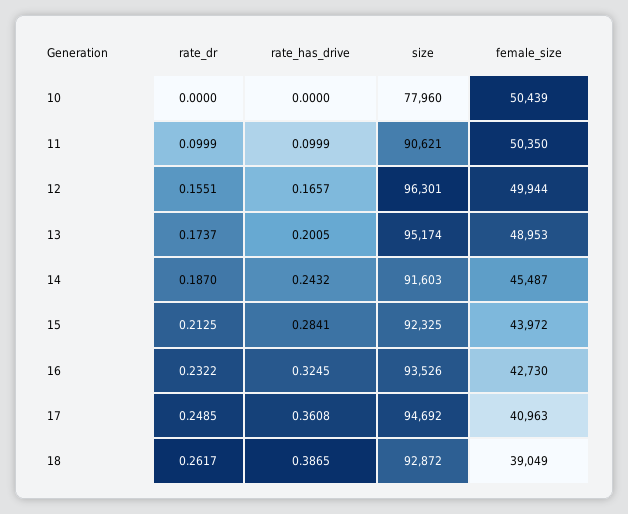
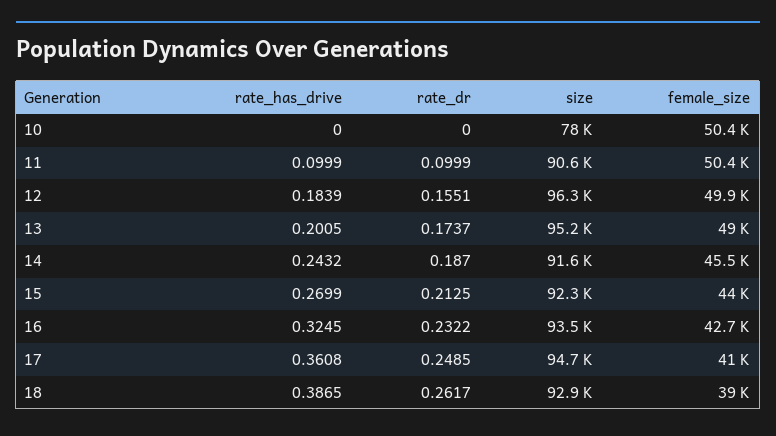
  {
    "rate_dr": {
      "10": 0,
      "11": 0.0999,
      "12": 0.1551,
      "13": 0.1737,
      "14": 0.187,
      "15": 0.2125,
      "16": 0.2322,
      "17": 0.2485,
      "18": 0.2617
    },
    "rate_has_drive": {
      "10": 0,
      "11": 0.0999,
-     "12": 0.1657,
+     "12": 0.1839,
      "13": 0.2005,
      "14": 0.2432,
-     "15": 0.2841,
+     "15": 0.2699,
      "16": 0.3245,
      "17": 0.3608,
      "18": 0.3865
    },
    "size": {
      "10": 77960,
      "11": 90621,
      "12": 96301,
      "13": 95174,
      "14": 91603,
      "15": 92325,
      "16": 93526,
      "17": 94692,
      "18": 92872
    },
    "female_size": {
      "10": 50439,
      "11": 50350,
      "12": 49944,
      "13": 48953,
      "14": 45487,
      "15": 43972,
      "16": 42730,
      "17": 40963,
      "18": 39049
    }
  }

